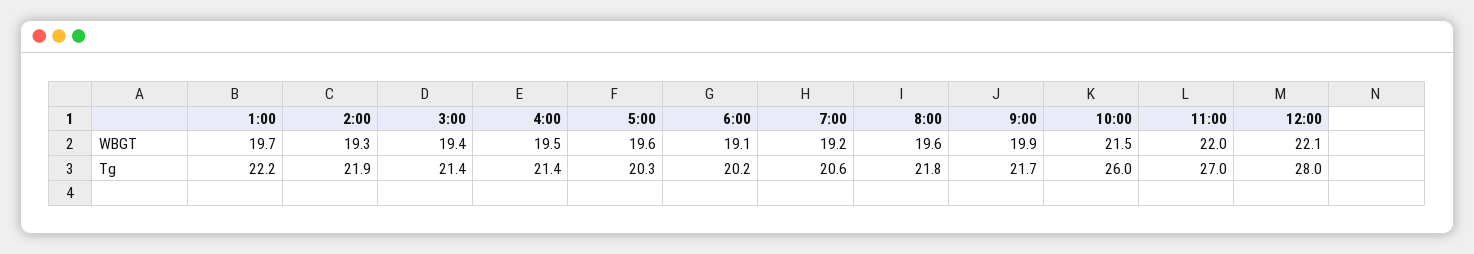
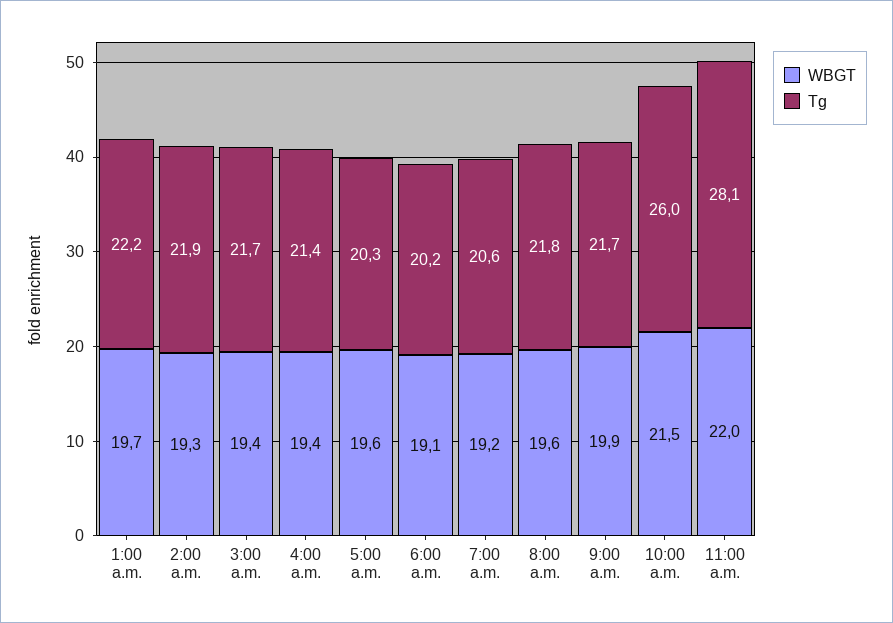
  {
    "WBGT": {
      "1:00": 19.7,
      "2:00": 19.3,
      "3:00": 19.4,
-     "4:00": 19.5,
+     "4:00": 19.4,
      "5:00": 19.6,
      "6:00": 19.1,
      "7:00": 19.2,
      "8:00": 19.6,
      "9:00": 19.9,
      "10:00": 21.5,
-     "11:00": 22,
+     "11:00": 22
-     "12:00": 22.1
    },
    "Tg": {
      "1:00": 22.2,
      "2:00": 21.9,
-     "3:00": 21.4,
+     "3:00": 21.7,
      "4:00": 21.4,
      "5:00": 20.3,
      "6:00": 20.2,
      "7:00": 20.6,
      "8:00": 21.8,
      "9:00": 21.7,
      "10:00": 26,
-     "11:00": 27,
+     "11:00": 28.1
-     "12:00": 28
    }
  }

